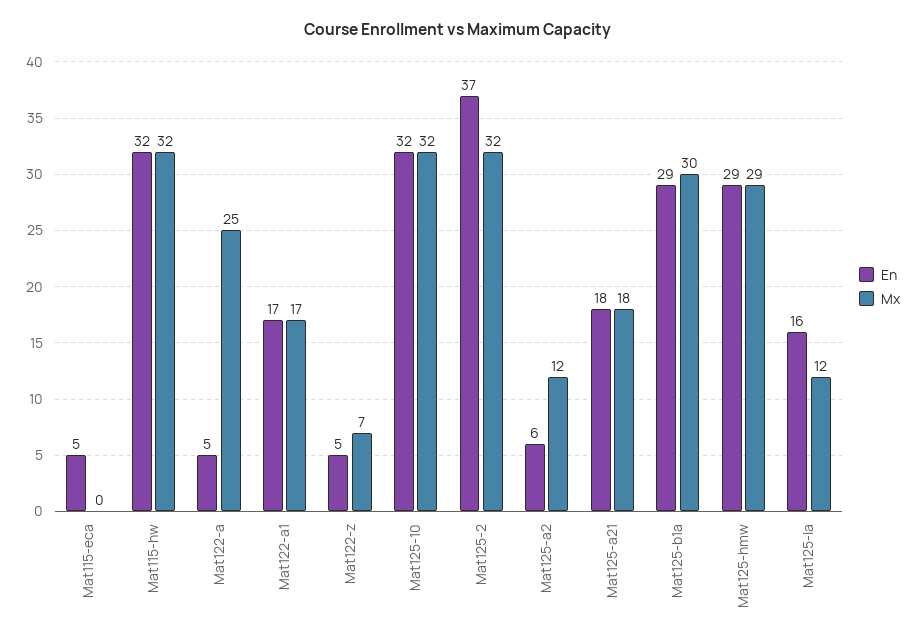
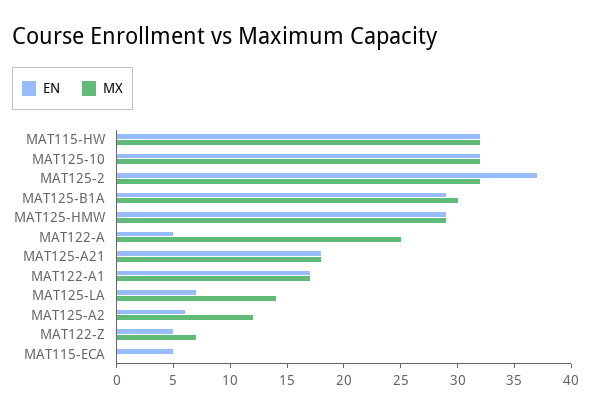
  {
    "En": {
      "Mat115-eca": 5,
      "Mat115-hw": 32,
      "Mat122-a": 5,
      "Mat122-a1": 17,
      "Mat122-z": 5,
      "Mat125-10": 32,
      "Mat125-2": 37,
      "Mat125-a2": 6,
      "Mat125-a21": 18,
      "Mat125-b1a": 29,
      "Mat125-hmw": 29,
-     "Mat125-la": 16
+     "Mat125-la": 7
    },
    "Mx": {
      "Mat115-eca": 0,
      "Mat115-hw": 32,
      "Mat122-a": 25,
      "Mat122-a1": 17,
      "Mat122-z": 7,
      "Mat125-10": 32,
      "Mat125-2": 32,
      "Mat125-a2": 12,
      "Mat125-a21": 18,
      "Mat125-b1a": 30,
      "Mat125-hmw": 29,
-     "Mat125-la": 12
+     "Mat125-la": 14
    }
  }

